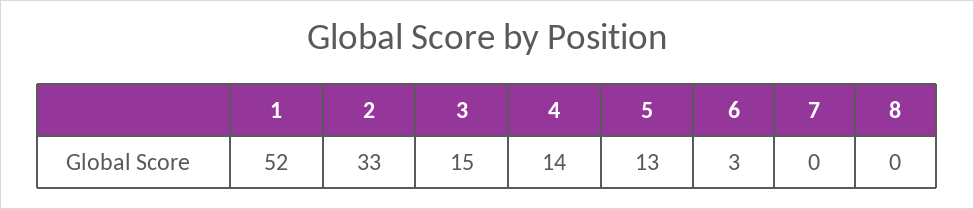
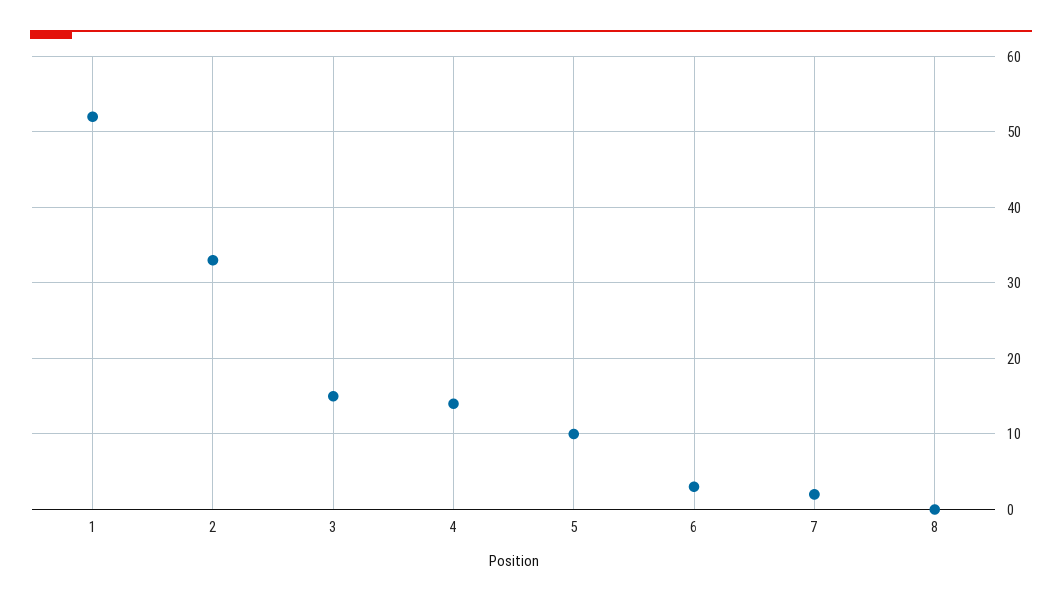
  {
    "1": 52,
    "2": 33,
    "3": 15,
    "4": 14,
-   "5": 13,
+   "5": 10,
    "6": 3,
-   "7": 0,
+   "7": 2,
    "8": 0
  }

